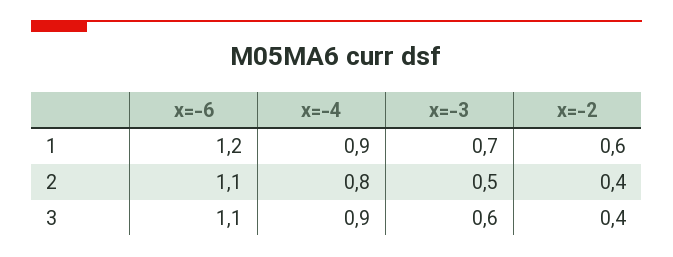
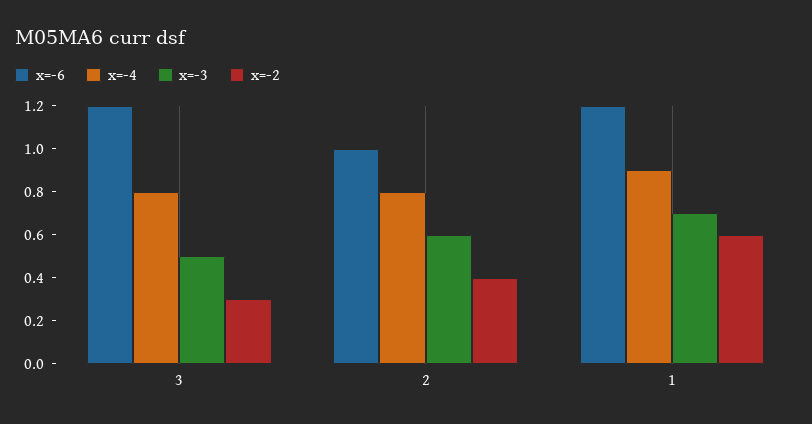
  {
    "x=-6": {
      "1": 1.2,
-     "2": 1.1,
+     "2": 1,
-     "3": 1.1
+     "3": 1.2
    },
    "x=-4": {
      "1": 0.9,
      "2": 0.8,
-     "3": 0.9
+     "3": 0.8
    },
    "x=-3": {
      "1": 0.7,
-     "2": 0.5,
+     "2": 0.6,
-     "3": 0.6
+     "3": 0.5
    },
    "x=-2": {
      "1": 0.6,
      "2": 0.4,
-     "3": 0.4
+     "3": 0.3
    }
  }

